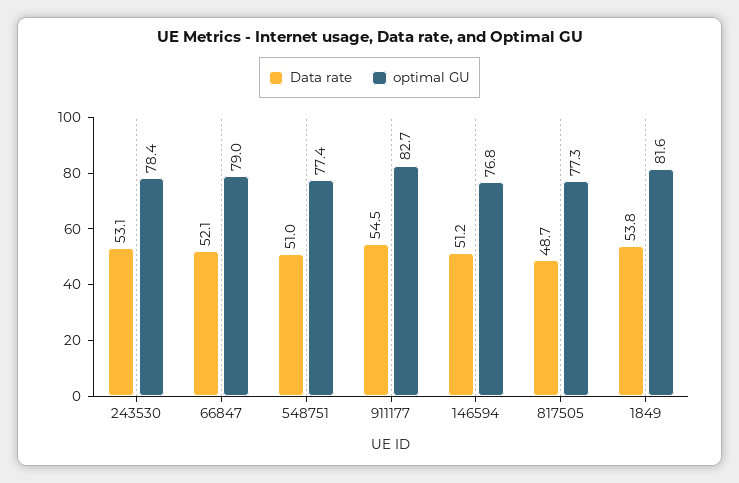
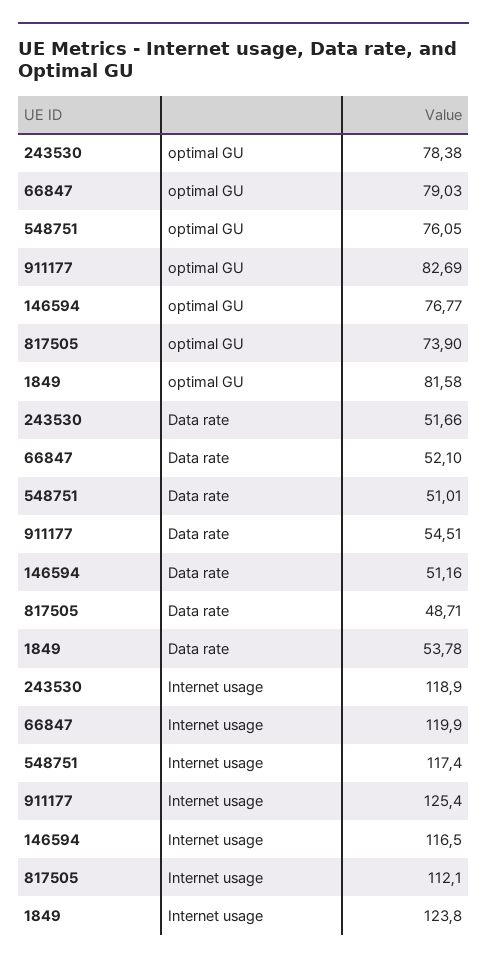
  {
    "Data rate": {
-     "243530": 53.1,
+     "243530": 51.66,
      "66847": 52.1,
      "548751": 51.01,
      "911177": 54.51,
      "146594": 51.16,
      "817505": 48.71,
      "1849": 53.78
    },
    "optimal GU": {
      "243530": 78.38,
      "66847": 79.03,
-     "548751": 77.4,
+     "548751": 76.05,
      "911177": 82.69,
      "146594": 76.77,
-     "817505": 77.3,
+     "817505": 73.9,
      "1849": 81.58
-   }
+   },
+   "Internet usage": {
+     "243530": 118.9,
+     "66847": 119.9,
+     "548751": 117.4,
+     "911177": 125.4,
+     "146594": 116.5,
+     "817505": 112.1,
+     "1849": 123.8
+   }
  }

